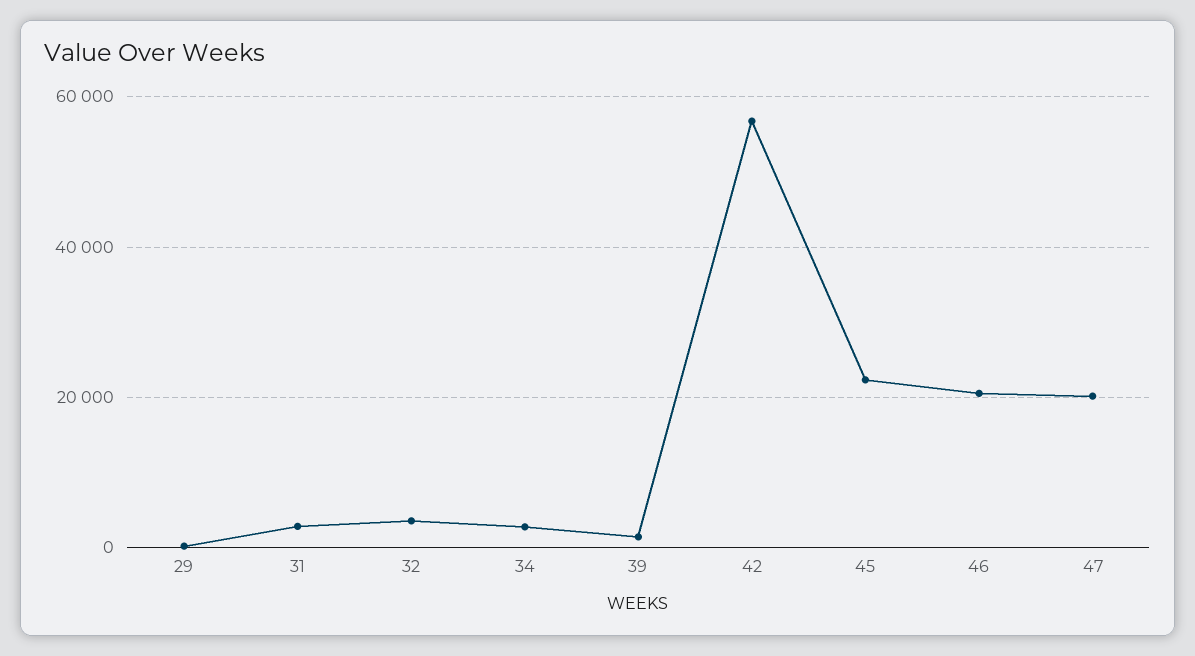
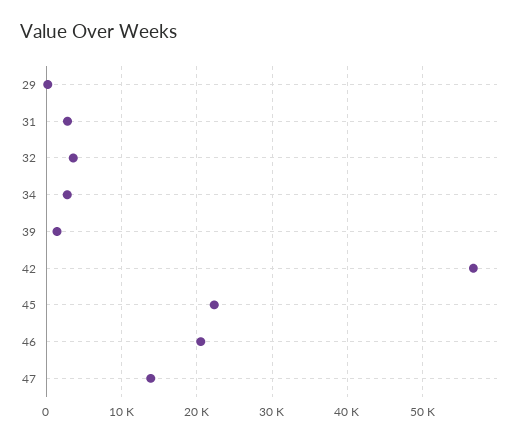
  {
    "29": 0,
    "31": 3000,
    "32": 4000,
    "34": 3000,
    "39": 1000,
    "42": 57000,
    "45": 22000,
    "46": 21000,
-   "47": 20000
+   "47": 14000
  }

